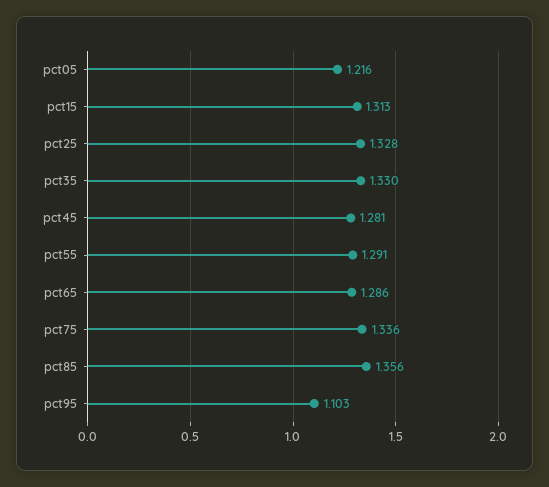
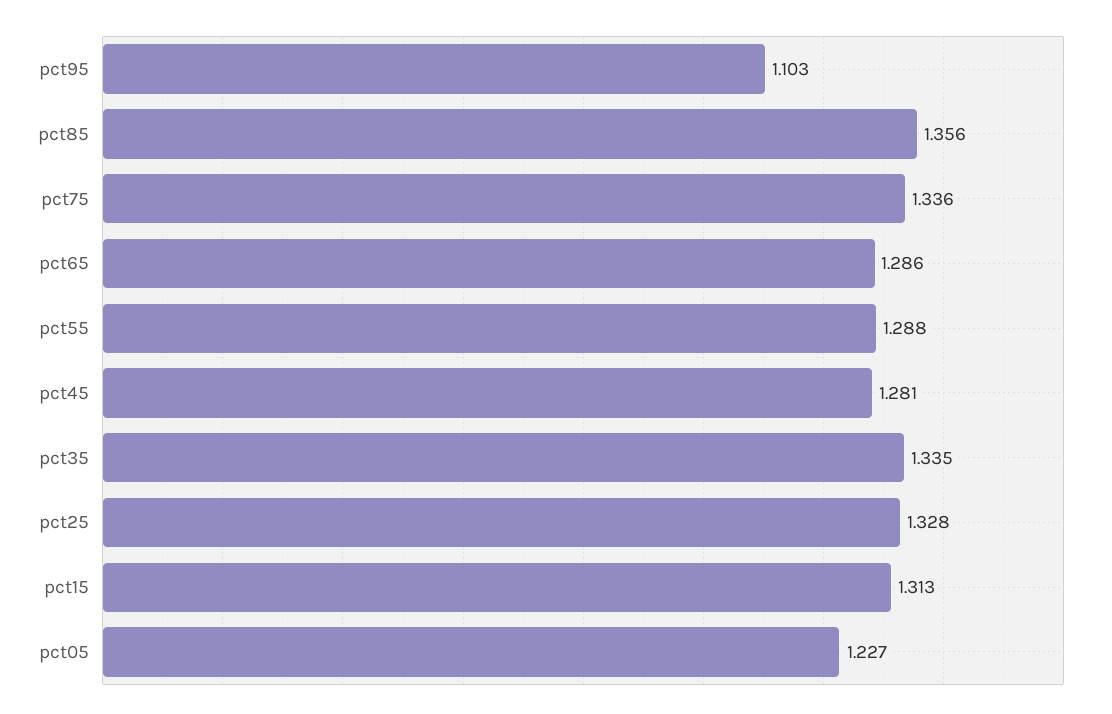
  {
-   "pct05": 1.216,
+   "pct05": 1.227,
    "pct15": 1.313,
    "pct25": 1.328,
-   "pct35": 1.33,
+   "pct35": 1.335,
    "pct45": 1.281,
-   "pct55": 1.291,
+   "pct55": 1.288,
    "pct65": 1.286,
    "pct75": 1.336,
    "pct85": 1.356,
    "pct95": 1.103
  }

